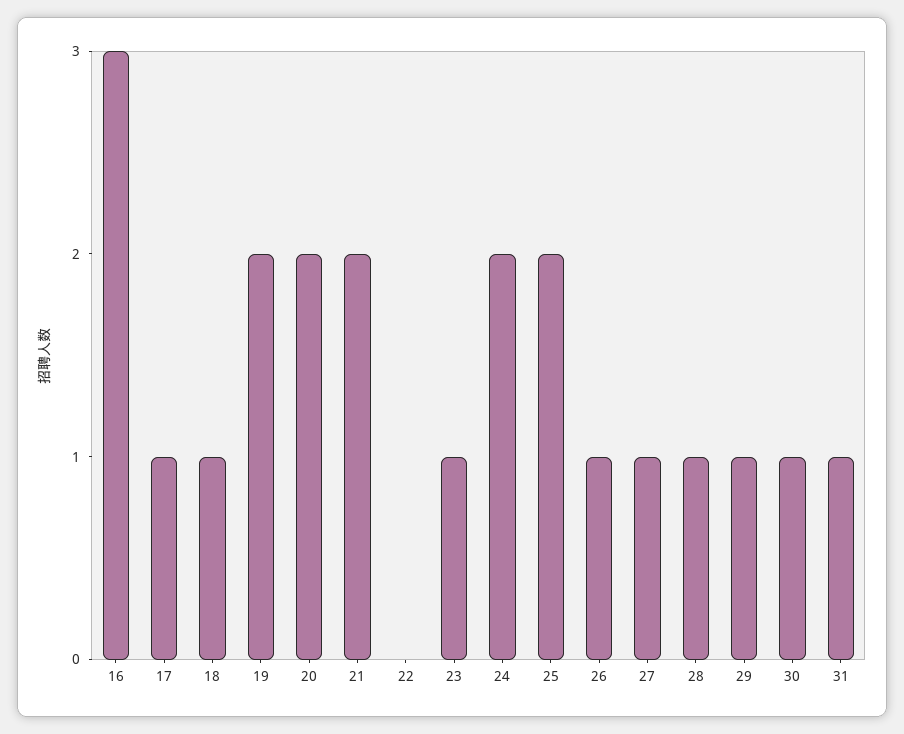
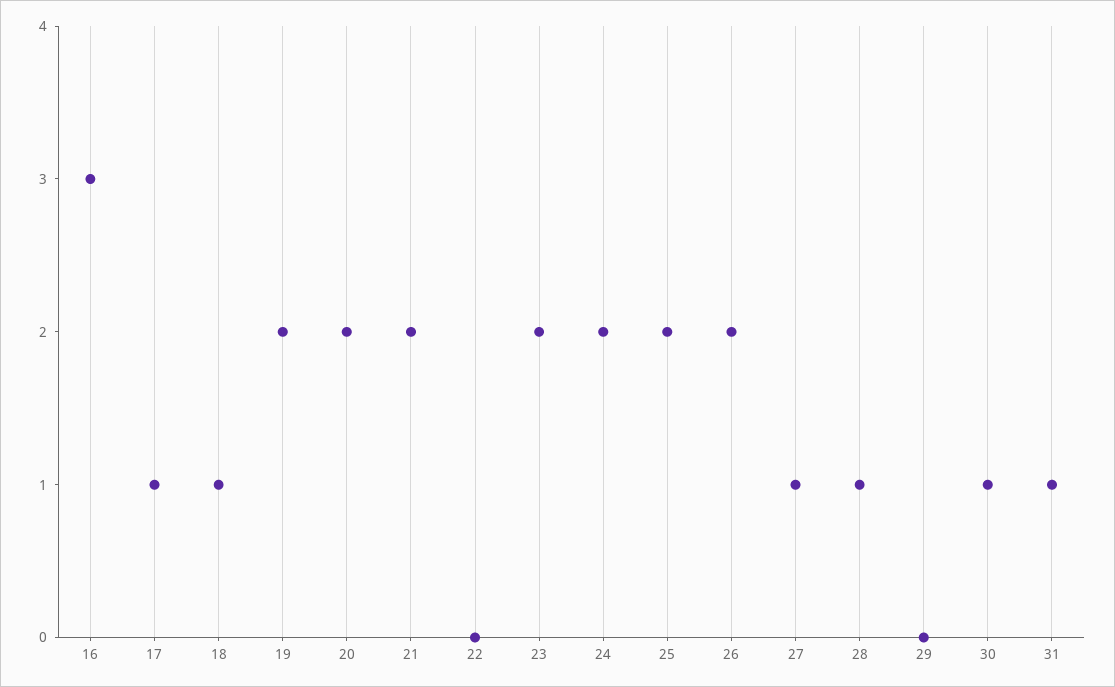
  {
    "16": 3,
    "17": 1,
    "18": 1,
    "19": 2,
    "20": 2,
    "21": 2,
    "22": 0,
-   "23": 1,
+   "23": 2,
    "24": 2,
    "25": 2,
-   "26": 1,
+   "26": 2,
    "27": 1,
    "28": 1,
-   "29": 1,
+   "29": 0,
    "30": 1,
    "31": 1
  }

